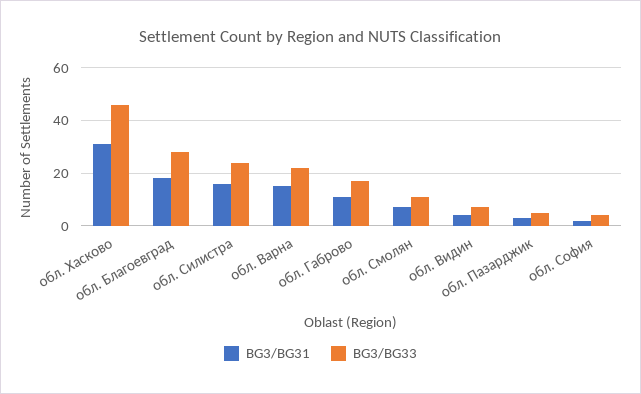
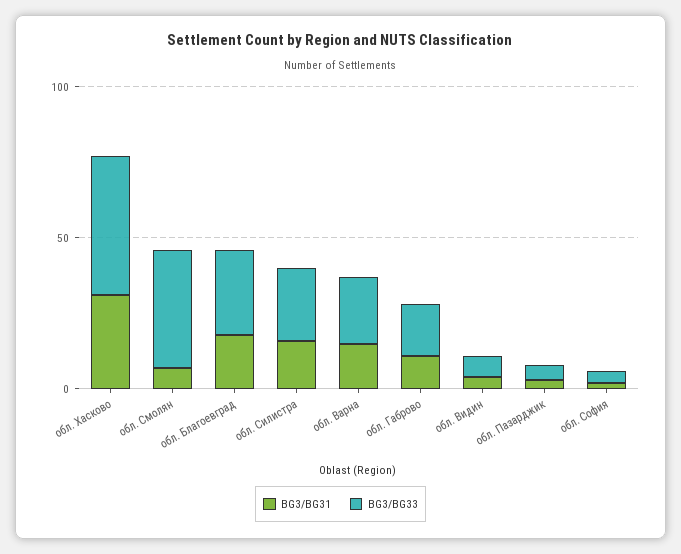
  {
    "BG3/BG31": {
      "обл. Хасково": 30,
      "обл. Благоевград": 20,
      "обл. Силистра": 15,
      "обл. Варна": 15,
      "обл. Габрово": 10,
      "обл. Смолян": 5,
      "обл. Видин": 5,
      "обл. Пазарджик": 5,
      "обл. София": 0
    },
    "BG3/BG33": {
      "обл. Хасково": 45,
      "обл. Благоевград": 30,
      "обл. Силистра": 25,
      "обл. Варна": 20,
      "обл. Габрово": 15,
-     "обл. Смолян": 10,
+     "обл. Смолян": 40,
      "обл. Видин": 5,
      "обл. Пазарджик": 5,
      "обл. София": 5
    }
  }

